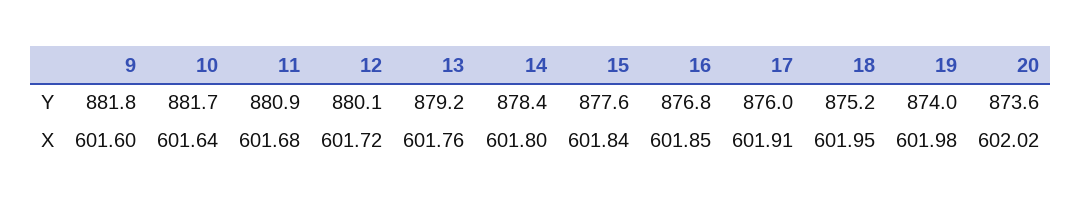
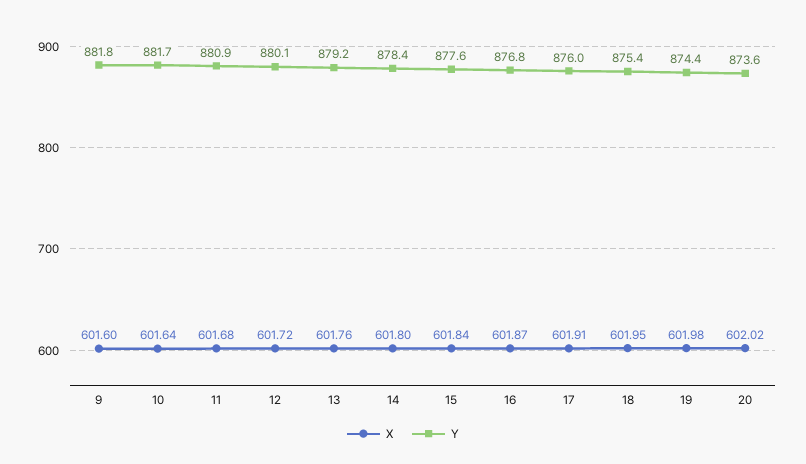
  {
    "Y": {
      "9": 881.8,
      "10": 881.7,
      "11": 880.9,
      "12": 880.1,
      "13": 879.2,
      "14": 878.4,
      "15": 877.6,
      "16": 876.8,
      "17": 876,
-     "18": 875.2,
+     "18": 875.4,
-     "19": 874,
+     "19": 874.4,
      "20": 873.6
    },
    "X": {
      "9": 601.6,
      "10": 601.64,
      "11": 601.68,
      "12": 601.72,
      "13": 601.76,
      "14": 601.8,
      "15": 601.84,
-     "16": 601.85,
+     "16": 601.87,
      "17": 601.91,
      "18": 601.95,
      "19": 601.98,
      "20": 602.02
    }
  }

